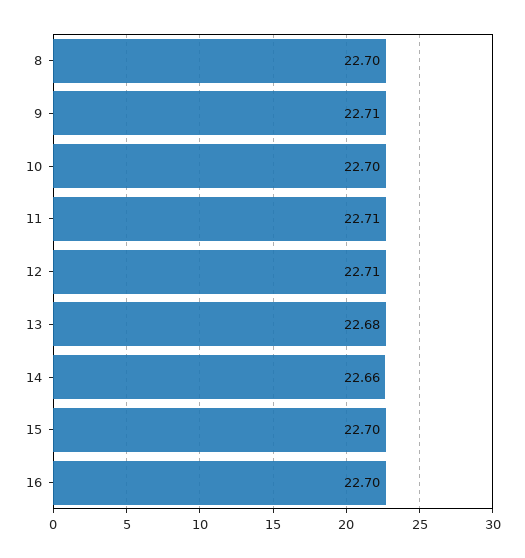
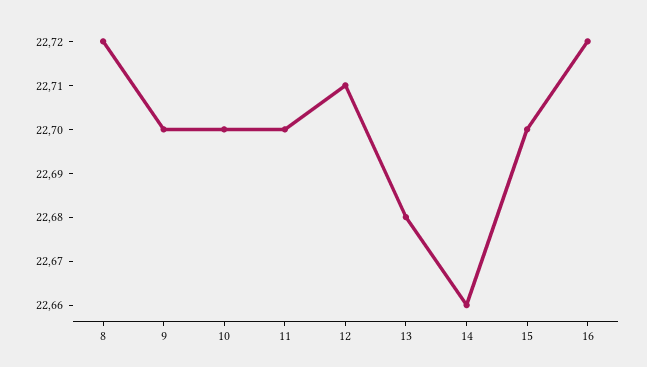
  {
-   "8": 22.7,
+   "8": 22.72,
-   "9": 22.71,
+   "9": 22.7,
    "10": 22.7,
-   "11": 22.71,
+   "11": 22.7,
    "12": 22.71,
    "13": 22.68,
    "14": 22.66,
    "15": 22.7,
-   "16": 22.7
+   "16": 22.72
  }

